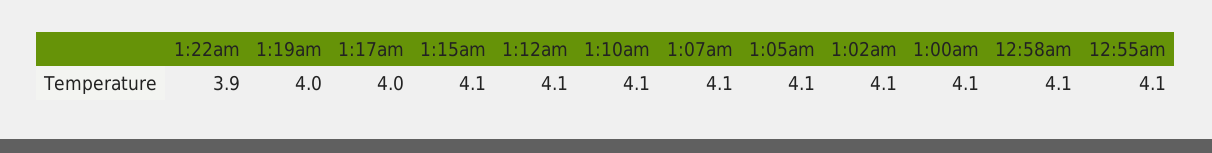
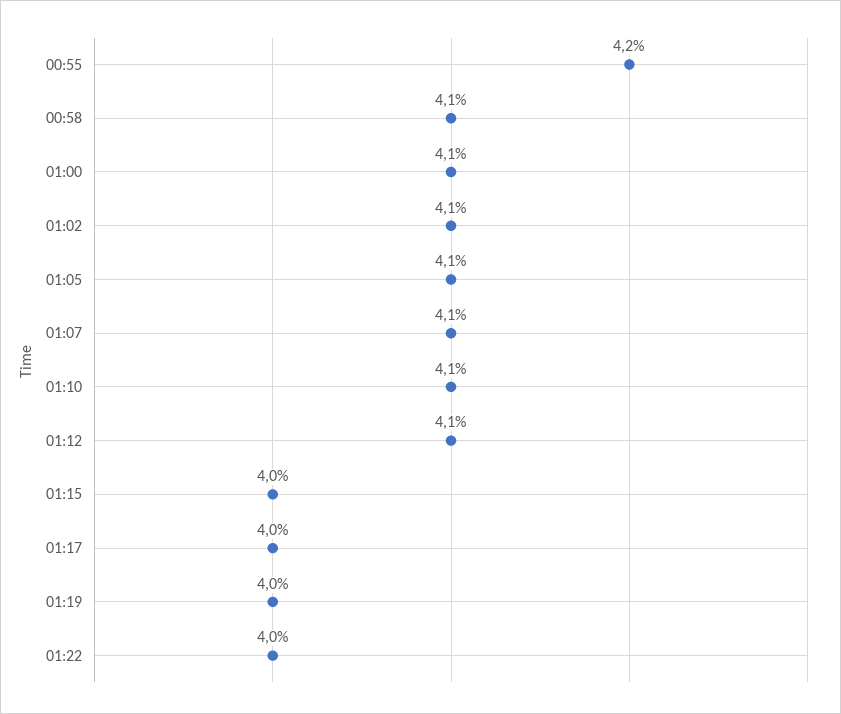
  {
-   "1:22am": 3.9,
+   "1:22am": 4,
    "1:19am": 4,
    "1:17am": 4,
-   "1:15am": 4.1,
+   "1:15am": 4,
    "1:12am": 4.1,
    "1:10am": 4.1,
    "1:07am": 4.1,
    "1:05am": 4.1,
    "1:02am": 4.1,
    "1:00am": 4.1,
    "12:58am": 4.1,
-   "12:55am": 4.1
+   "12:55am": 4.2
  }

